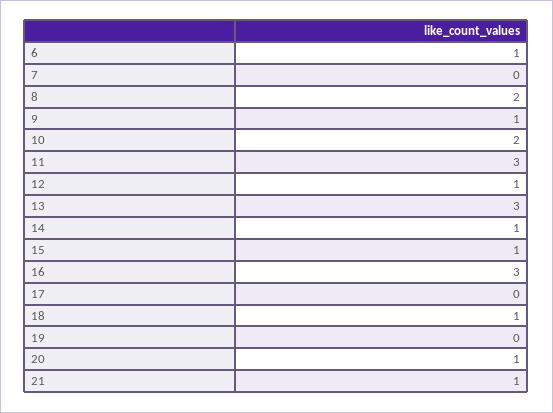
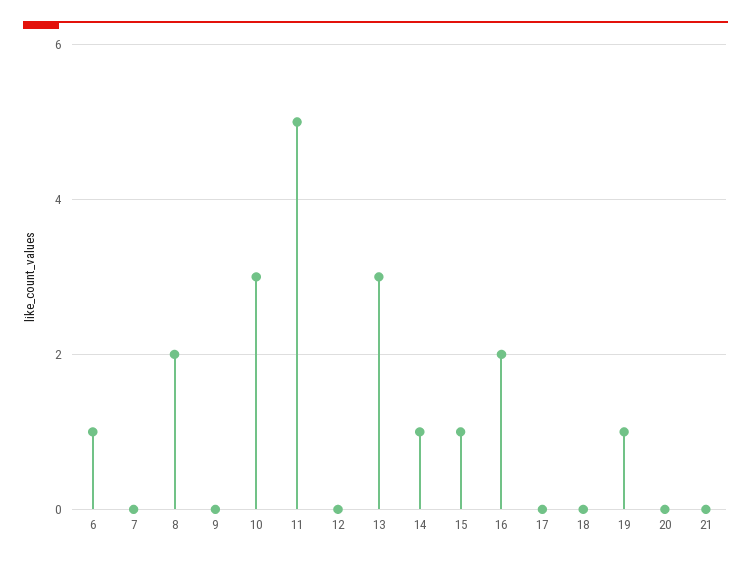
  {
    "6": 1,
    "7": 0,
    "8": 2,
-   "9": 1,
+   "9": 0,
-   "10": 2,
+   "10": 3,
-   "11": 3,
+   "11": 5,
-   "12": 1,
+   "12": 0,
    "13": 3,
    "14": 1,
    "15": 1,
-   "16": 3,
+   "16": 2,
    "17": 0,
-   "18": 1,
+   "18": 0,
-   "19": 0,
+   "19": 1,
-   "20": 1,
+   "20": 0,
-   "21": 1
+   "21": 0
  }

